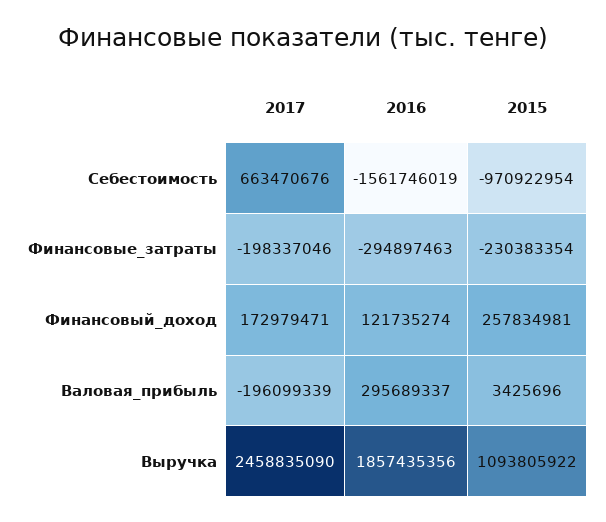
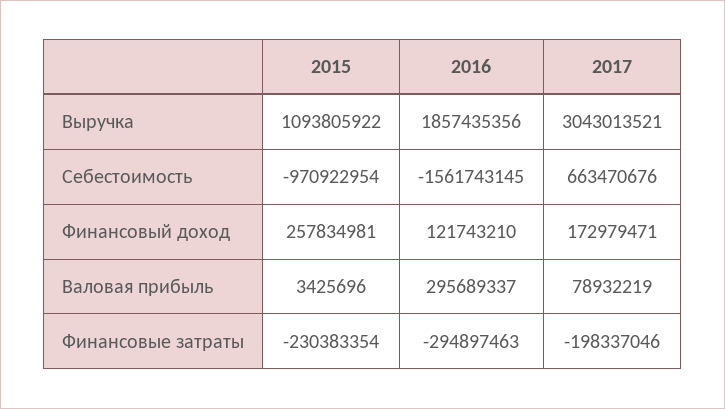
  {
    "2017": {
      "Себестоимость": 663470676,
      "Финансовые_затраты": -198337046,
      "Финансовый_доход": 172979471,
-     "Валовая_прибыль": -196099339,
+     "Валовая_прибыль": 78932219,
-     "Выручка": 2458835090
+     "Выручка": 3043013521
    },
    "2016": {
-     "Себестоимость": -1561746019,
+     "Себестоимость": -1561743145,
      "Финансовые_затраты": -294897463,
-     "Финансовый_доход": 121735274,
+     "Финансовый_доход": 121743210,
      "Валовая_прибыль": 295689337,
      "Выручка": 1857435356
    },
    "2015": {
      "Себестоимость": -970922954,
      "Финансовые_затраты": -230383354,
      "Финансовый_доход": 257834981,
      "Валовая_прибыль": 3425696,
      "Выручка": 1093805922
    }
  }

